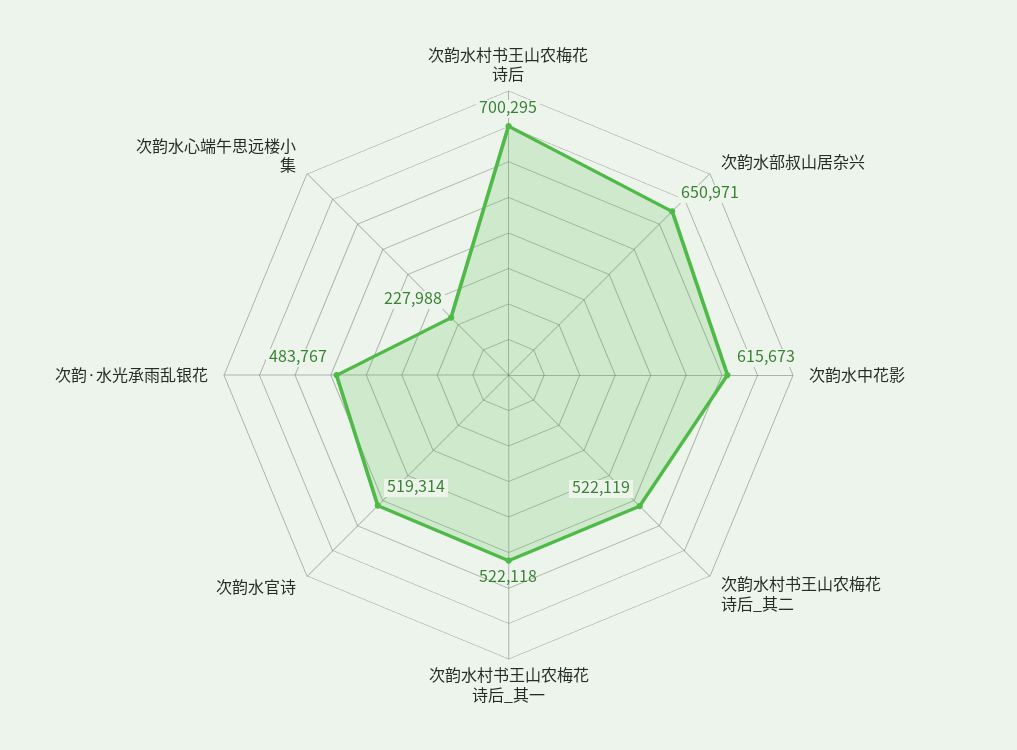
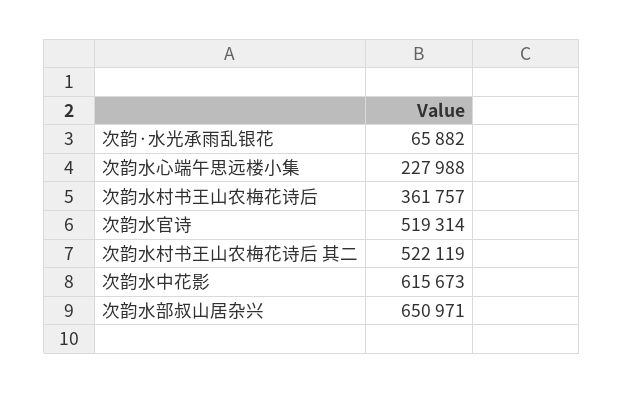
  {
-   "次韵水村书王山农梅花诗后": 700295,
+   "次韵水村书王山农梅花诗后": 361757,
    "次韵水部叔山居杂兴": 650971,
    "次韵水中花影": 615673,
    "次韵水村书王山农梅花诗后_其二": 522119,
-   "次韵水村书王山农梅花诗后_其一": 522118,
    "次韵水官诗": 519314,
-   "次韵·水光承雨乱银花": 483767,
+   "次韵·水光承雨乱银花": 65882,
    "次韵水心端午思远楼小集": 227988
  }

